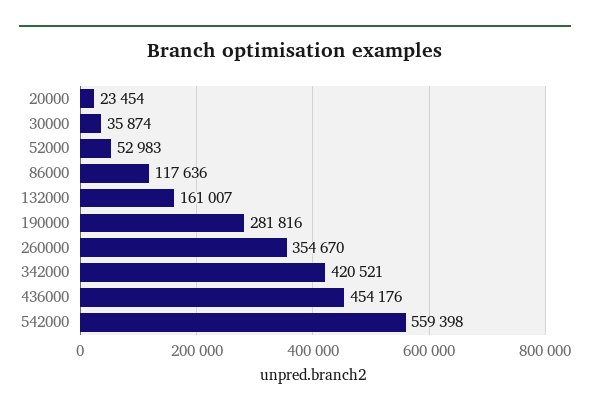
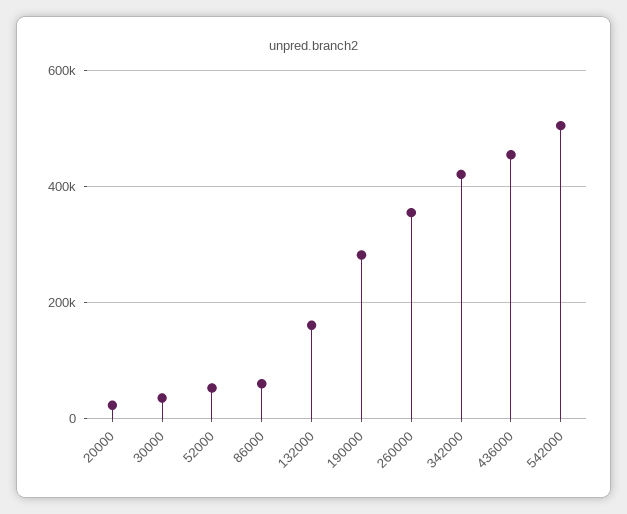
  {
    "20000": 23454,
    "30000": 35874,
    "52000": 52983,
-   "86000": 117636,
+   "86000": 60000,
    "132000": 161007,
    "190000": 281816,
    "260000": 354670,
    "342000": 420521,
    "436000": 454176,
-   "542000": 559398
+   "542000": 500000
  }

